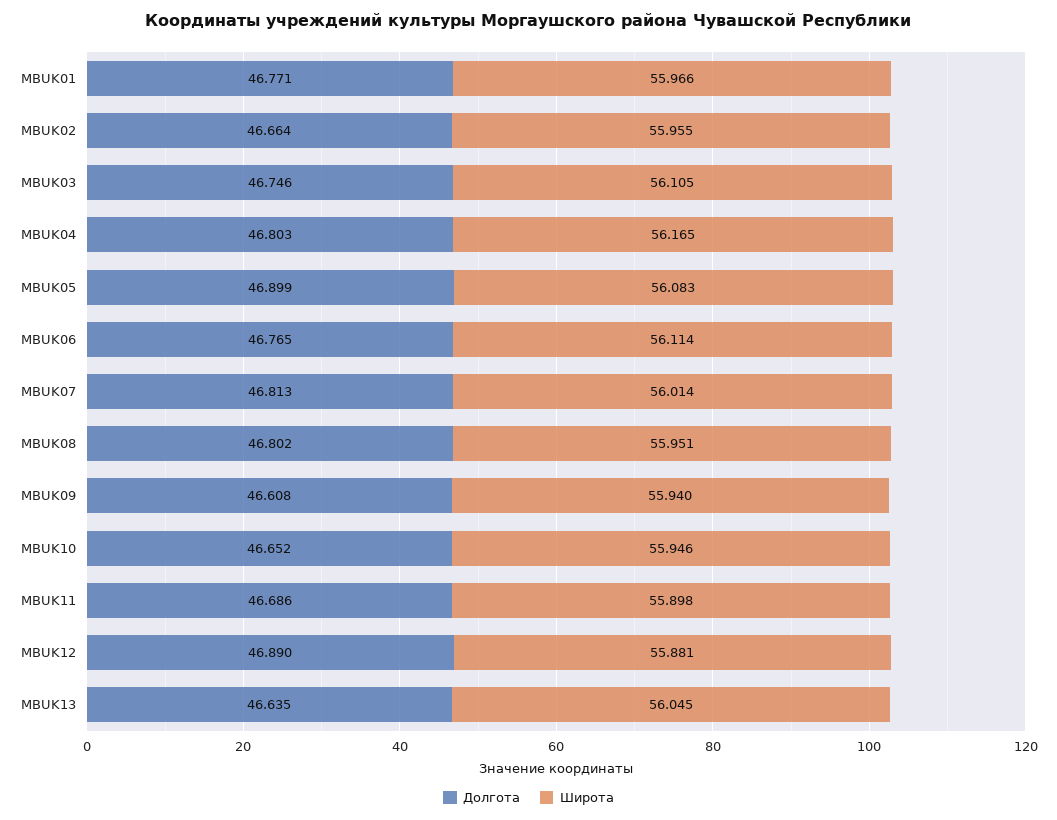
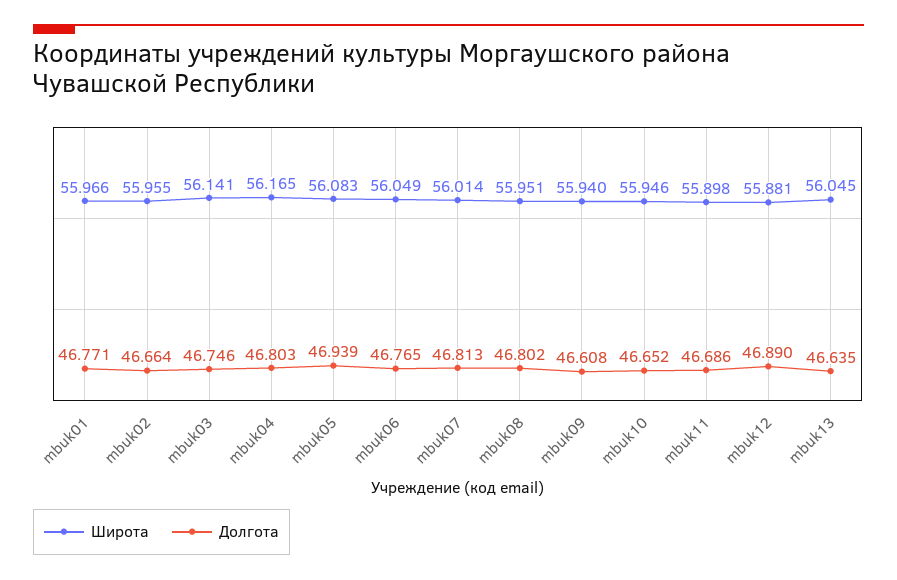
  {
    "Долгота": {
      "MBUK01": 46.771,
      "MBUK02": 46.664,
      "MBUK03": 46.746,
      "MBUK04": 46.803,
-     "MBUK05": 46.899,
+     "MBUK05": 46.939,
      "MBUK06": 46.765,
      "MBUK07": 46.813,
      "MBUK08": 46.802,
      "MBUK09": 46.608,
      "MBUK10": 46.652,
      "MBUK11": 46.686,
      "MBUK12": 46.89,
      "MBUK13": 46.635
    },
    "Широта": {
      "MBUK01": 55.966,
      "MBUK02": 55.955,
-     "MBUK03": 56.105,
+     "MBUK03": 56.141,
      "MBUK04": 56.165,
      "MBUK05": 56.083,
-     "MBUK06": 56.114,
+     "MBUK06": 56.049,
      "MBUK07": 56.014,
      "MBUK08": 55.951,
      "MBUK09": 55.94,
      "MBUK10": 55.946,
      "MBUK11": 55.898,
      "MBUK12": 55.881,
      "MBUK13": 56.045
    }
  }

